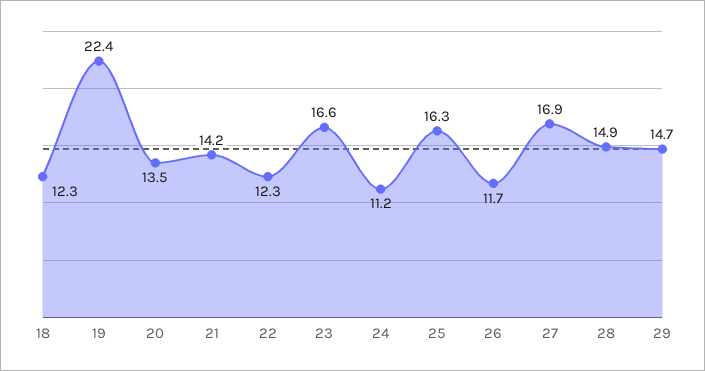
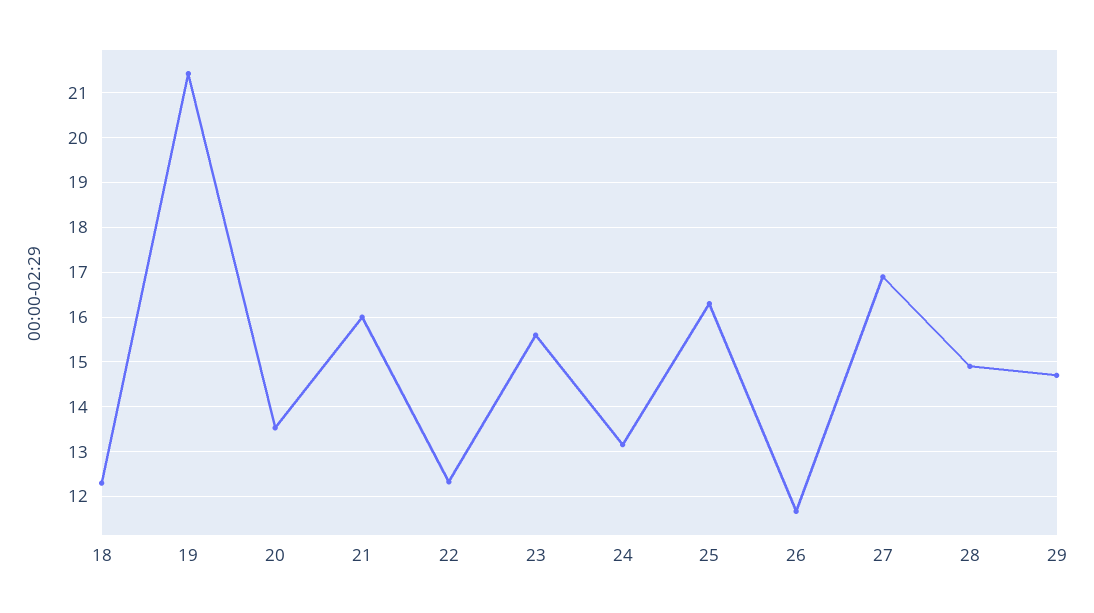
  {
    "18": 12.3,
-   "19": 22.4,
+   "19": 21.4,
    "20": 13.5,
-   "21": 14.2,
+   "21": 16,
    "22": 12.3,
-   "23": 16.6,
+   "23": 15.6,
-   "24": 11.2,
+   "24": 13.2,
    "25": 16.3,
    "26": 11.7,
    "27": 16.9,
    "28": 14.9,
    "29": 14.7
  }

